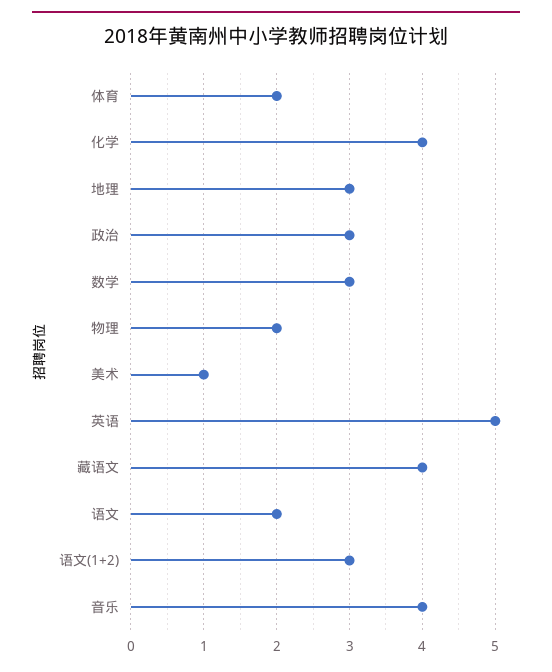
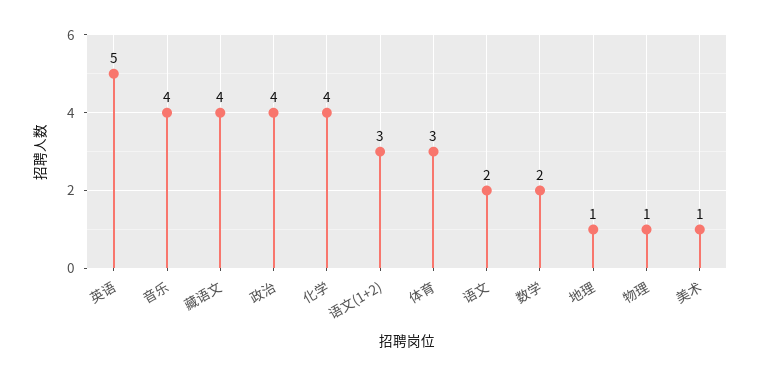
  {
-   "体育": 2,
+   "体育": 3,
    "化学": 4,
-   "地理": 3,
+   "地理": 1,
-   "政治": 3,
+   "政治": 4,
-   "数学": 3,
+   "数学": 2,
-   "物理": 2,
+   "物理": 1,
    "美术": 1,
    "英语": 5,
    "藏语文": 4,
    "语文": 2,
    "语文(1+2)": 3,
    "音乐": 4
  }

